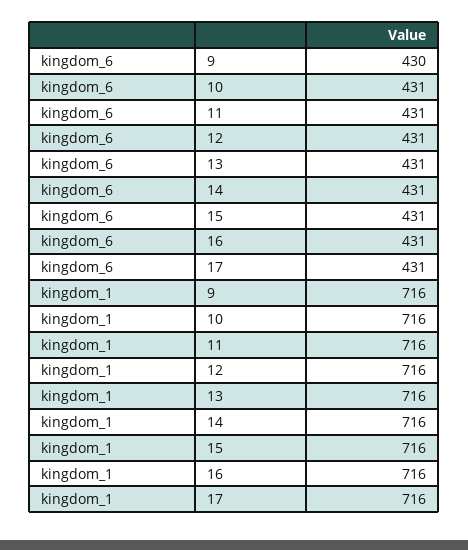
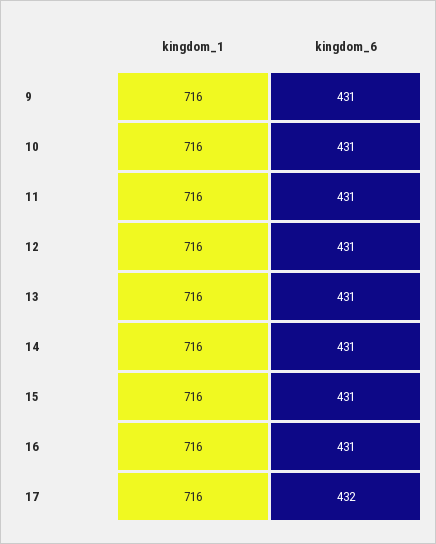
  {
    "kingdom_6": {
-     "9": 430,
+     "9": 431,
      "10": 431,
      "11": 431,
      "12": 431,
      "13": 431,
      "14": 431,
      "15": 431,
      "16": 431,
-     "17": 431
+     "17": 432
    },
    "kingdom_1": {
      "9": 716,
      "10": 716,
      "11": 716,
      "12": 716,
      "13": 716,
      "14": 716,
      "15": 716,
      "16": 716,
      "17": 716
    }
  }

